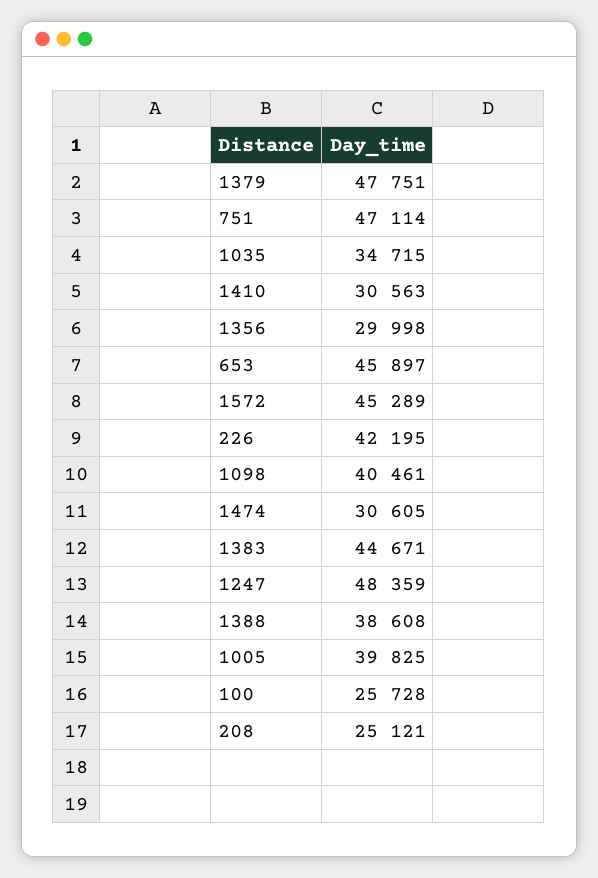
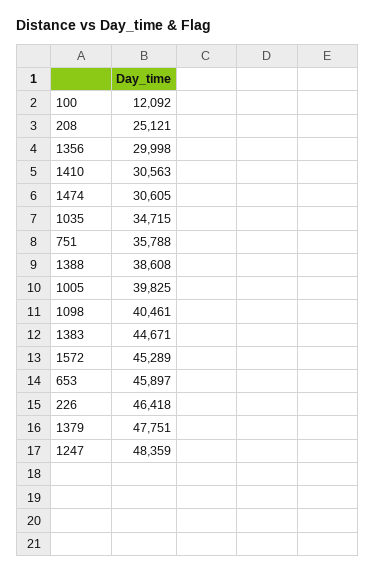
  {
    "1379": 47751,
-   "751": 47114,
+   "751": 35788,
    "1035": 34715,
    "1410": 30563,
    "1356": 29998,
    "653": 45897,
    "1572": 45289,
-   "226": 42195,
+   "226": 46418,
    "1098": 40461,
    "1474": 30605,
    "1383": 44671,
    "1247": 48359,
    "1388": 38608,
    "1005": 39825,
-   "100": 25728,
+   "100": 12092,
    "208": 25121
  }

